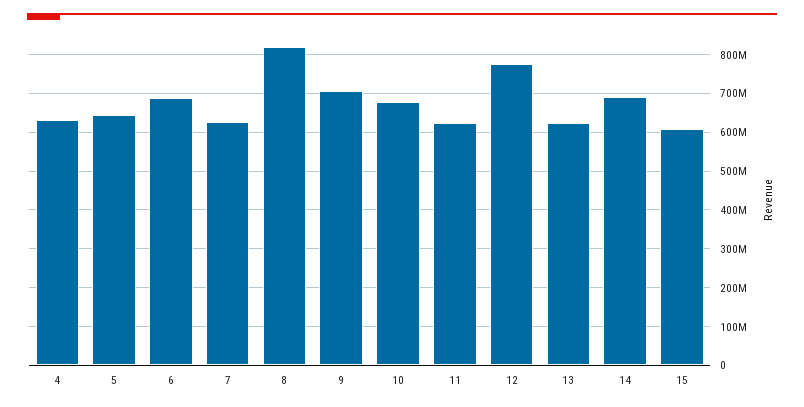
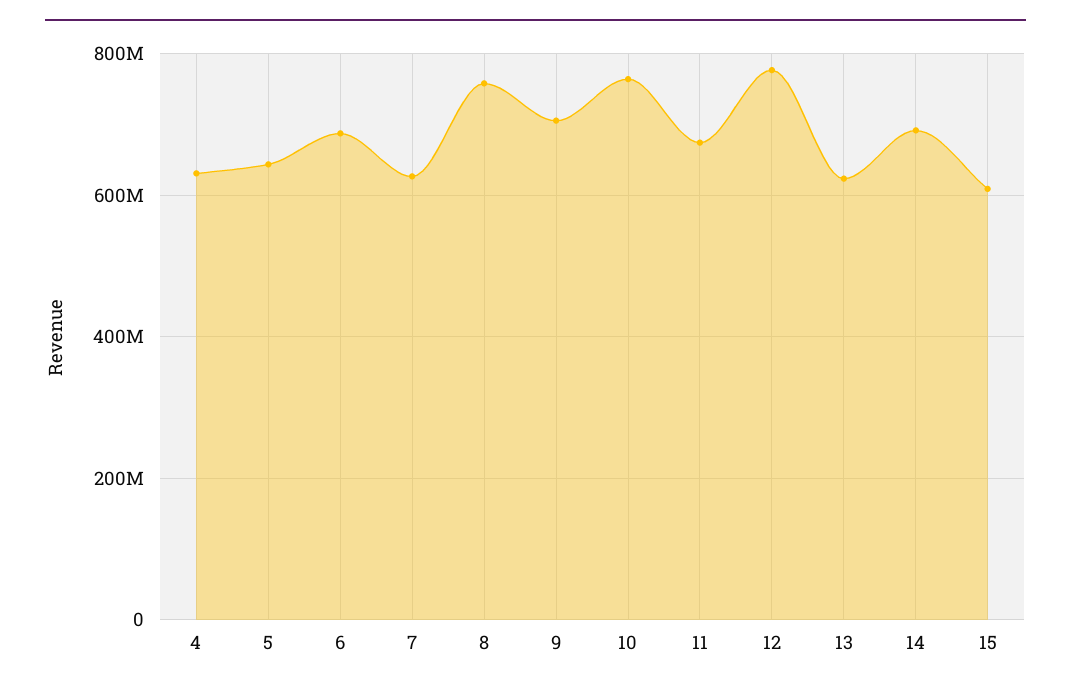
  {
    "4": 640000000,
    "5": 640000000,
    "6": 680000000,
    "7": 620000000,
-   "8": 820000000,
+   "8": 760000000,
    "9": 700000000,
-   "10": 680000000,
+   "10": 760000000,
-   "11": 620000000,
+   "11": 680000000,
    "12": 780000000,
    "13": 620000000,
    "14": 700000000,
    "15": 600000000
  }

